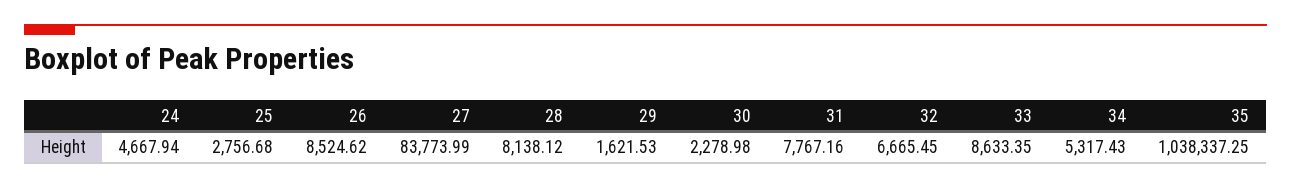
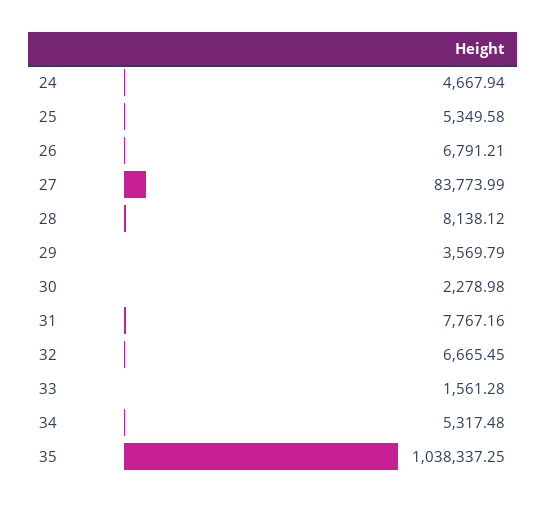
  {
    "24": 4667.94,
-   "25": 2756.68,
+   "25": 5349.58,
-   "26": 8524.62,
+   "26": 6791.21,
    "27": 83773.99,
    "28": 8138.12,
-   "29": 1621.53,
+   "29": 3569.79,
    "30": 2278.98,
    "31": 7767.16,
    "32": 6665.45,
-   "33": 8633.35,
+   "33": 1561.28,
-   "34": 5317.43,
+   "34": 5317.48,
    "35": 1038337.25
  }

